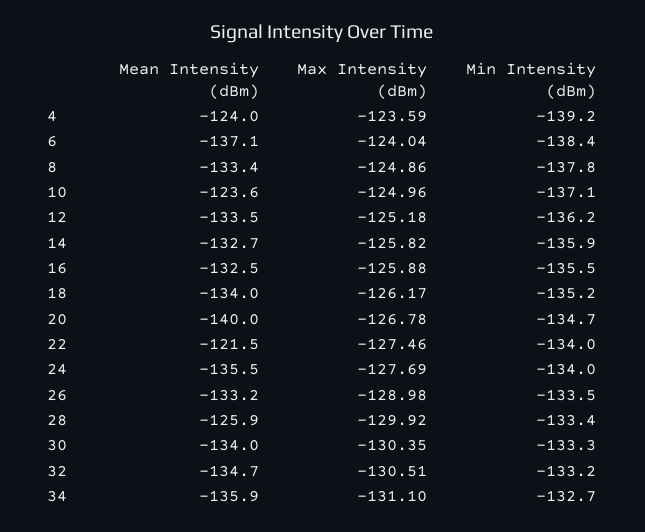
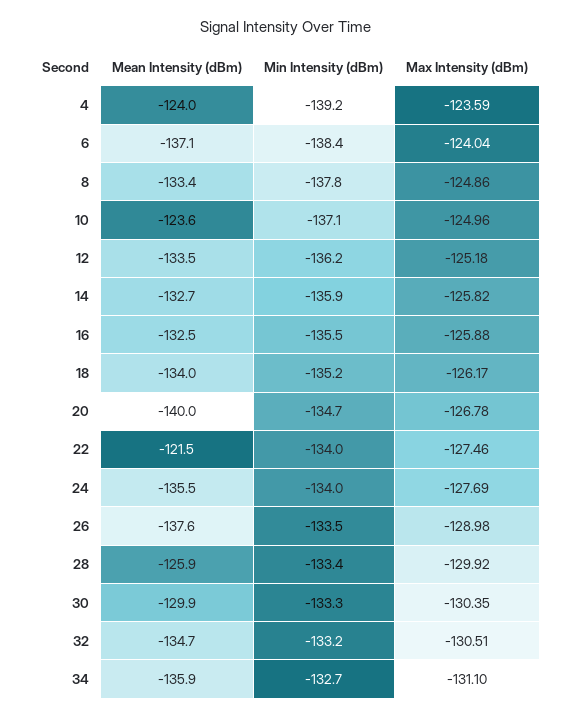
  {
    "Mean Intensity (dBm)": {
      "4": -124,
      "6": -137.1,
      "8": -133.4,
      "10": -123.6,
      "12": -133.5,
      "14": -132.7,
      "16": -132.5,
      "18": -134,
      "20": -140,
      "22": -121.5,
      "24": -135.5,
-     "26": -133.2,
+     "26": -137.6,
      "28": -125.9,
-     "30": -134,
+     "30": -129.9,
      "32": -134.7,
      "34": -135.9
    },
    "Max Intensity (dBm)": {
      "4": -123.59,
      "6": -124.04,
      "8": -124.86,
      "10": -124.96,
      "12": -125.18,
      "14": -125.82,
      "16": -125.88,
      "18": -126.17,
      "20": -126.78,
      "22": -127.46,
      "24": -127.69,
      "26": -128.98,
      "28": -129.92,
      "30": -130.35,
      "32": -130.51,
      "34": -131.1
    },
    "Min Intensity (dBm)": {
      "4": -139.2,
      "6": -138.4,
      "8": -137.8,
      "10": -137.1,
      "12": -136.2,
      "14": -135.9,
      "16": -135.5,
      "18": -135.2,
      "20": -134.7,
      "22": -134,
      "24": -134,
      "26": -133.5,
      "28": -133.4,
      "30": -133.3,
      "32": -133.2,
      "34": -132.7
    }
  }

